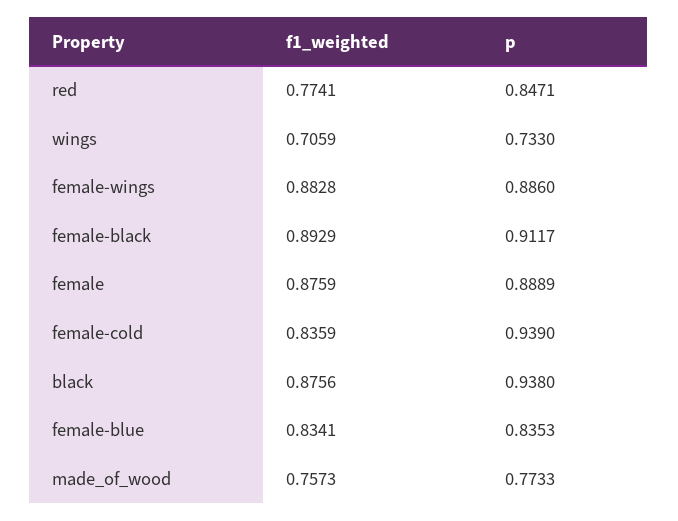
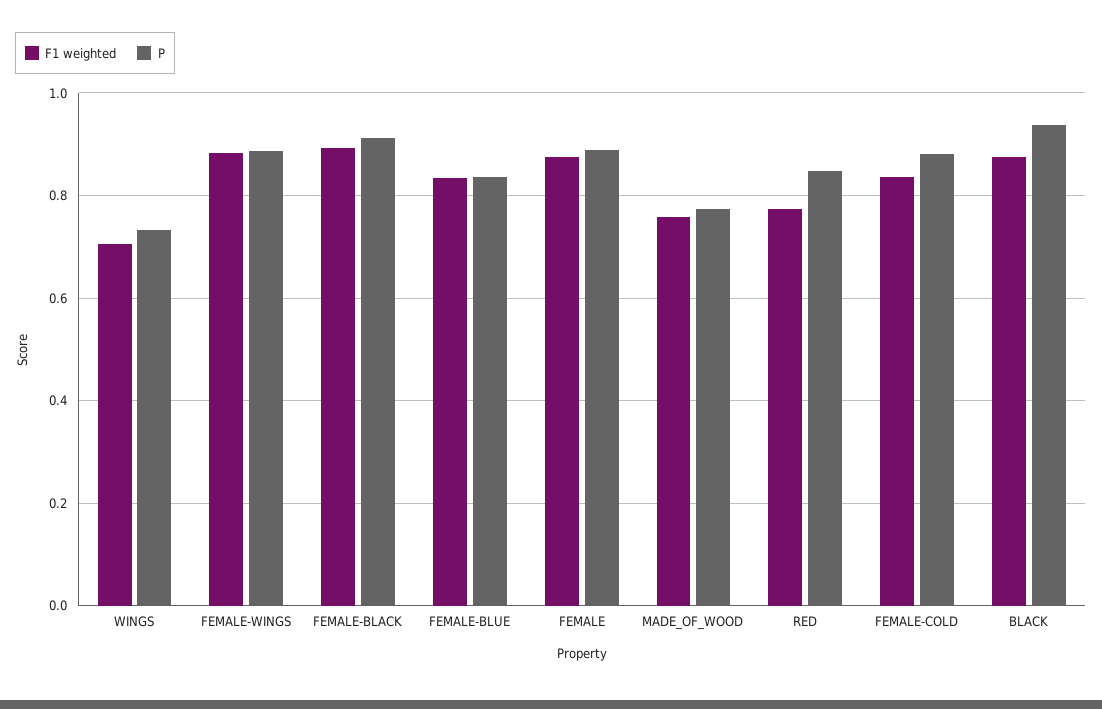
  {
    "f1_weighted": {
      "red": 0.7741,
      "wings": 0.7059,
      "female-wings": 0.8828,
      "female-black": 0.8929,
      "female": 0.8759,
      "female-cold": 0.8359,
      "black": 0.8756,
      "female-blue": 0.8341,
      "made_of_wood": 0.7573
    },
    "p": {
      "red": 0.8471,
      "wings": 0.733,
      "female-wings": 0.886,
      "female-black": 0.9117,
      "female": 0.8889,
-     "female-cold": 0.939,
+     "female-cold": 0.88,
      "black": 0.938,
      "female-blue": 0.8353,
      "made_of_wood": 0.7733
    }
  }

